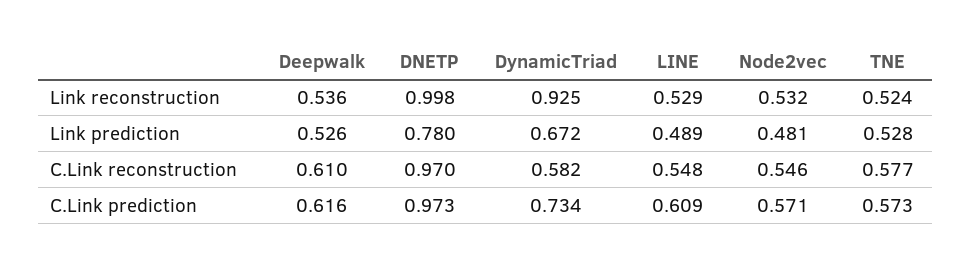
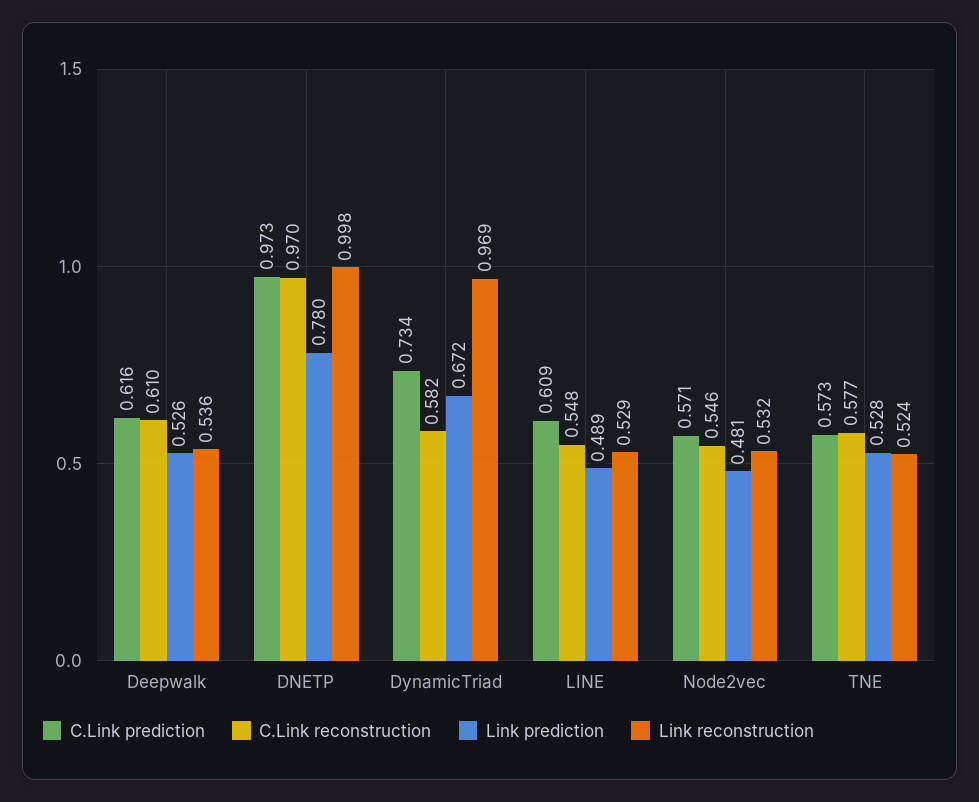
  {
    "Link reconstruction": {
      "Deepwalk": 0.536,
      "DNETP": 0.998,
-     "DynamicTriad": 0.925,
+     "DynamicTriad": 0.969,
      "LINE": 0.529,
      "Node2vec": 0.532,
      "TNE": 0.524
    },
    "Link prediction": {
      "Deepwalk": 0.526,
      "DNETP": 0.78,
      "DynamicTriad": 0.672,
      "LINE": 0.489,
      "Node2vec": 0.481,
      "TNE": 0.528
    },
    "C.Link reconstruction": {
      "Deepwalk": 0.61,
      "DNETP": 0.97,
      "DynamicTriad": 0.582,
      "LINE": 0.548,
      "Node2vec": 0.546,
      "TNE": 0.577
    },
    "C.Link prediction": {
      "Deepwalk": 0.616,
      "DNETP": 0.973,
      "DynamicTriad": 0.734,
      "LINE": 0.609,
      "Node2vec": 0.571,
      "TNE": 0.573
    }
  }

